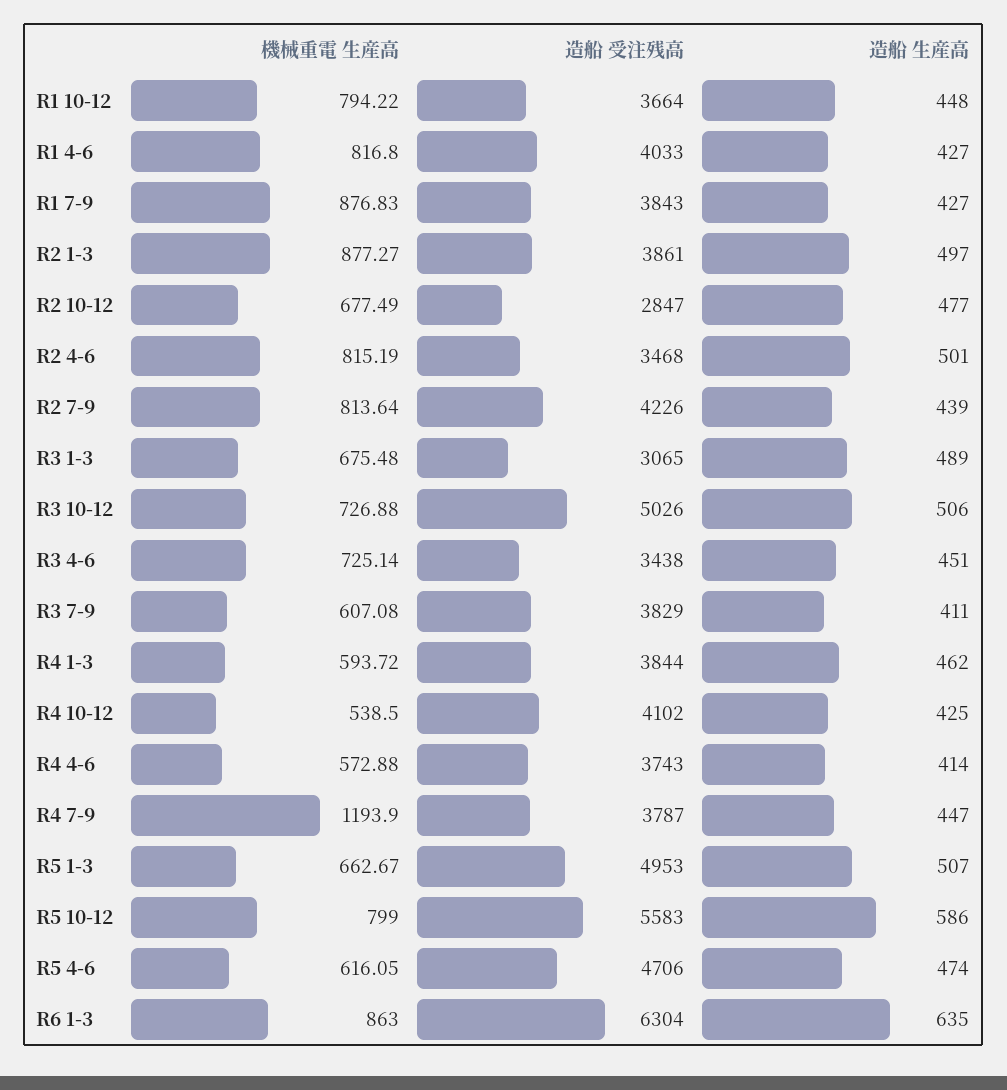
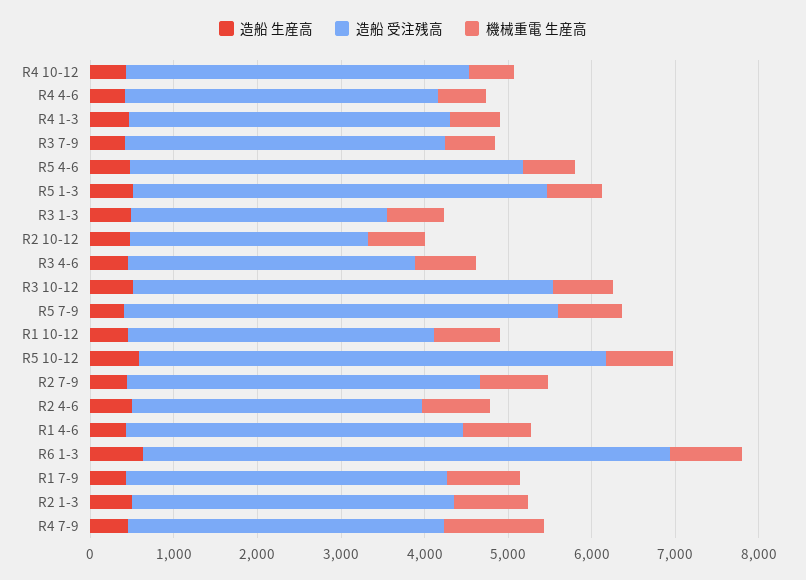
  {
    "機械重電 生産高": {
      "R1 10-12": 794.22,
      "R1 4-6": 816.8,
      "R1 7-9": 876.83,
      "R2 1-3": 877.27,
      "R2 10-12": 677.49,
      "R2 4-6": 815.19,
      "R2 7-9": 813.64,
      "R3 1-3": 675.48,
      "R3 10-12": 726.88,
      "R3 4-6": 725.14,
      "R3 7-9": 607.08,
      "R4 1-3": 593.72,
      "R4 10-12": 538.5,
      "R4 4-6": 572.88,
      "R4 7-9": 1193.9,
      "R5 1-3": 662.67,
      "R5 10-12": 799,
      "R5 4-6": 616.05,
-     "R6 1-3": 863
+     "R6 1-3": 863,
+     "R5 7-9": 800
    },
    "造船 受注残高": {
      "R1 10-12": 3664,
      "R1 4-6": 4033,
      "R1 7-9": 3843,
      "R2 1-3": 3861,
      "R2 10-12": 2847,
      "R2 4-6": 3468,
      "R2 7-9": 4226,
      "R3 1-3": 3065,
      "R3 10-12": 5026,
      "R3 4-6": 3438,
      "R3 7-9": 3829,
      "R4 1-3": 3844,
      "R4 10-12": 4102,
      "R4 4-6": 3743,
      "R4 7-9": 3787,
      "R5 1-3": 4953,
      "R5 10-12": 5583,
      "R5 4-6": 4706,
-     "R6 1-3": 6304
+     "R6 1-3": 6304,
+     "R5 7-9": 5200
    },
    "造船 生産高": {
      "R1 10-12": 448,
      "R1 4-6": 427,
      "R1 7-9": 427,
      "R2 1-3": 497,
      "R2 10-12": 477,
      "R2 4-6": 501,
      "R2 7-9": 439,
      "R3 1-3": 489,
      "R3 10-12": 506,
      "R3 4-6": 451,
      "R3 7-9": 411,
      "R4 1-3": 462,
      "R4 10-12": 425,
      "R4 4-6": 414,
      "R4 7-9": 447,
      "R5 1-3": 507,
      "R5 10-12": 586,
      "R5 4-6": 474,
-     "R6 1-3": 635
+     "R6 1-3": 635,
+     "R5 7-9": 400
    }
  }

